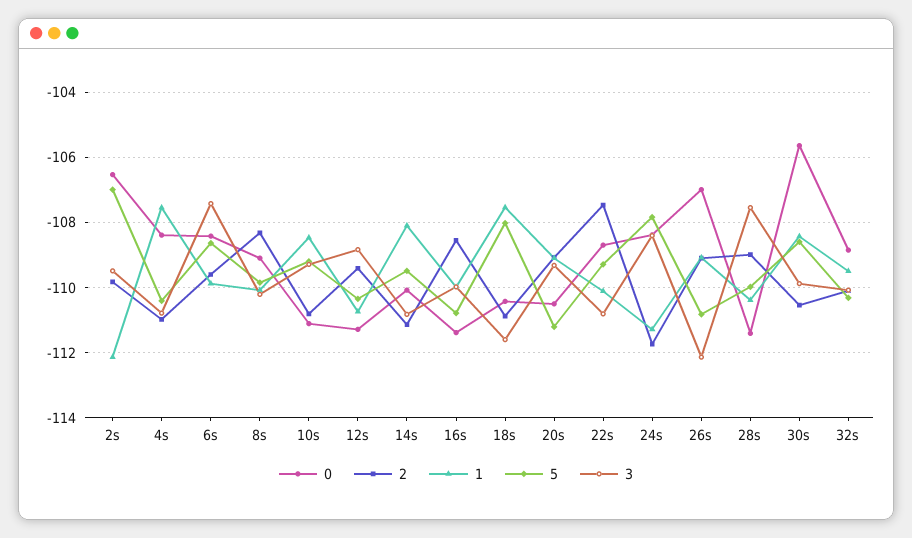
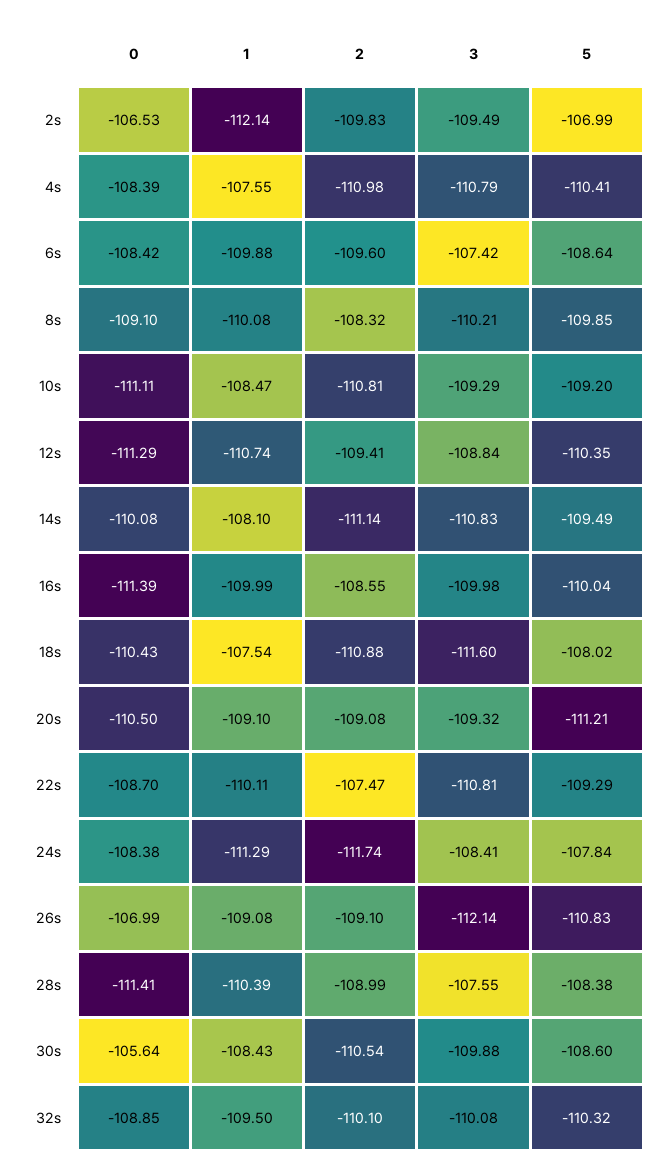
  {
    "0": {
      "2s": -106.53,
      "4s": -108.39,
      "6s": -108.42,
      "8s": -109.1,
      "10s": -111.11,
      "12s": -111.29,
      "14s": -110.08,
      "16s": -111.39,
      "18s": -110.43,
      "20s": -110.5,
      "22s": -108.7,
      "24s": -108.38,
      "26s": -106.99,
      "28s": -111.41,
      "30s": -105.64,
      "32s": -108.85
    },
    "2": {
      "2s": -109.83,
      "4s": -110.98,
      "6s": -109.6,
      "8s": -108.32,
      "10s": -110.81,
      "12s": -109.41,
      "14s": -111.14,
      "16s": -108.55,
      "18s": -110.88,
      "20s": -109.08,
      "22s": -107.47,
      "24s": -111.74,
      "26s": -109.1,
      "28s": -108.99,
      "30s": -110.54,
      "32s": -110.1
    },
    "1": {
      "2s": -112.14,
      "4s": -107.55,
      "6s": -109.88,
      "8s": -110.08,
      "10s": -108.47,
      "12s": -110.74,
      "14s": -108.1,
      "16s": -109.99,
      "18s": -107.54,
      "20s": -109.1,
      "22s": -110.11,
      "24s": -111.29,
      "26s": -109.08,
      "28s": -110.39,
      "30s": -108.43,
      "32s": -109.5
    },
    "5": {
      "2s": -106.99,
      "4s": -110.41,
      "6s": -108.64,
      "8s": -109.85,
      "10s": -109.2,
      "12s": -110.35,
      "14s": -109.49,
-     "16s": -110.8,
+     "16s": -110.04,
      "18s": -108.02,
      "20s": -111.21,
      "22s": -109.29,
      "24s": -107.84,
      "26s": -110.83,
-     "28s": -110,
+     "28s": -108.38,
      "30s": -108.6,
      "32s": -110.32
    },
    "3": {
      "2s": -109.49,
      "4s": -110.79,
      "6s": -107.42,
      "8s": -110.21,
      "10s": -109.29,
      "12s": -108.84,
      "14s": -110.83,
      "16s": -109.98,
      "18s": -111.6,
      "20s": -109.32,
      "22s": -110.81,
      "24s": -108.41,
      "26s": -112.14,
      "28s": -107.55,
      "30s": -109.88,
      "32s": -110.08
    }
  }

